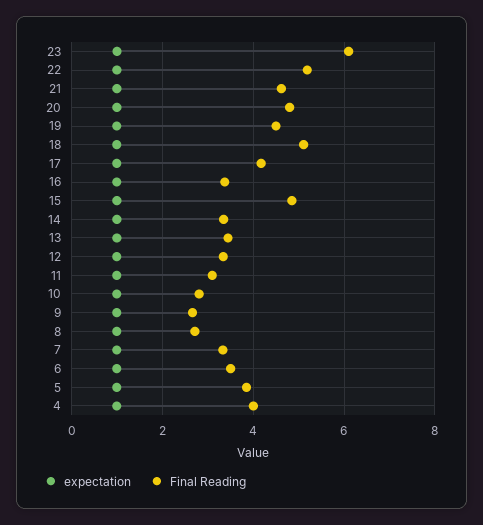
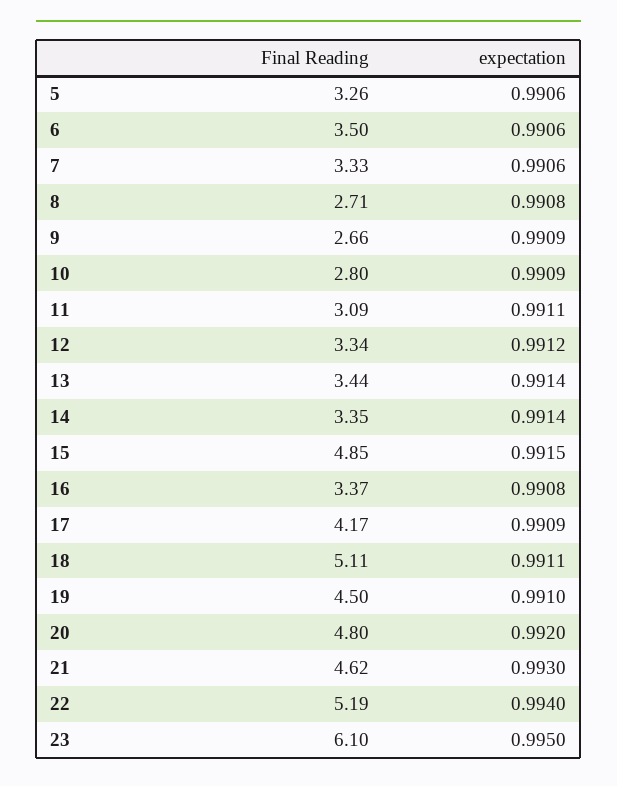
  {
    "expectation": {
      "23": 0.995,
      "22": 0.994,
      "21": 0.993,
      "20": 0.992,
      "19": 0.991,
      "18": 0.9911,
      "17": 0.9909,
      "16": 0.9908,
      "15": 0.9915,
      "14": 0.9914,
      "13": 0.9914,
      "12": 0.9912,
      "11": 0.9911,
      "10": 0.9909,
      "9": 0.9909,
      "8": 0.9908,
      "7": 0.9906,
      "6": 0.9906,
-     "5": 0.9906,
+     "5": 0.9906
-     "4": 1
    },
    "Final Reading": {
      "23": 6.1,
      "22": 5.19,
      "21": 4.62,
      "20": 4.8,
      "19": 4.5,
      "18": 5.11,
      "17": 4.17,
      "16": 3.37,
      "15": 4.85,
      "14": 3.35,
      "13": 3.44,
      "12": 3.34,
      "11": 3.09,
      "10": 2.8,
      "9": 2.66,
      "8": 2.71,
      "7": 3.33,
      "6": 3.5,
-     "5": 3.8,
+     "5": 3.26
-     "4": 4
    }
  }

